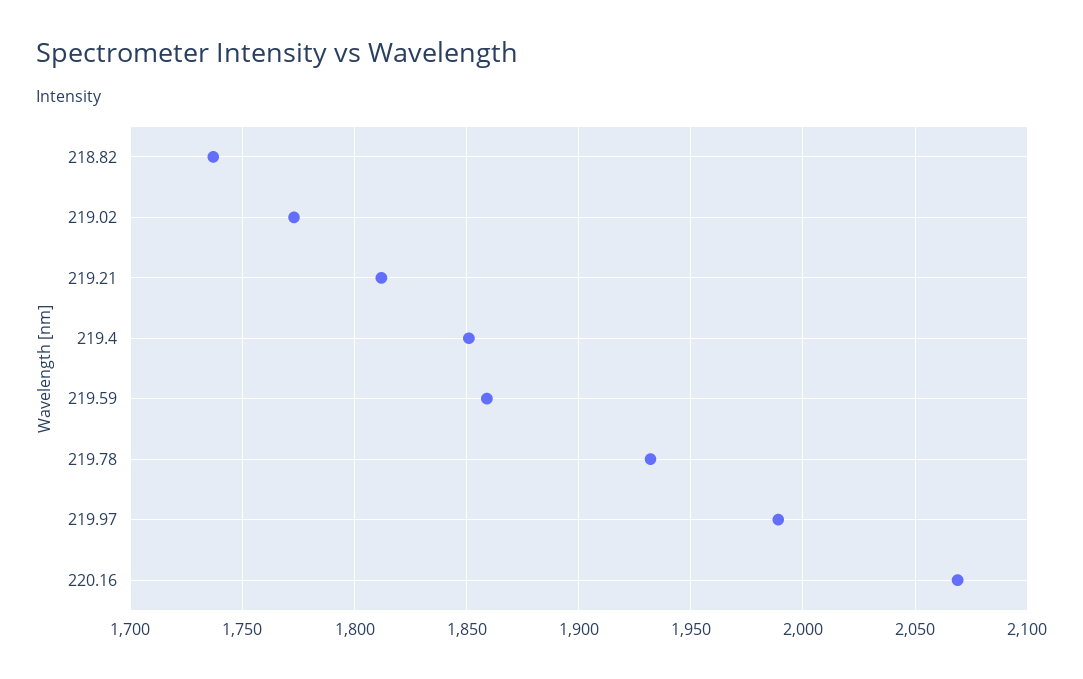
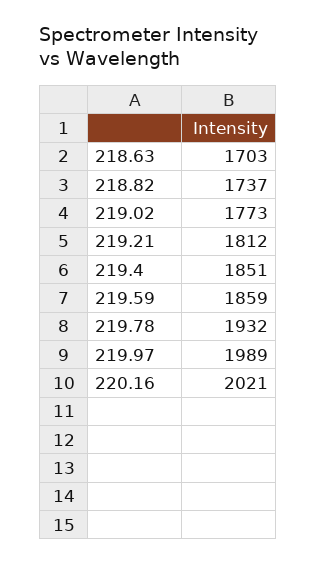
  {
    "218.82": 1737,
    "219.02": 1773,
    "219.21": 1812,
    "219.4": 1851,
    "219.59": 1859,
    "219.78": 1932,
    "219.97": 1989,
-   "220.16": 2070
+   "220.16": 2021,
+   "218.63": 1703
  }

